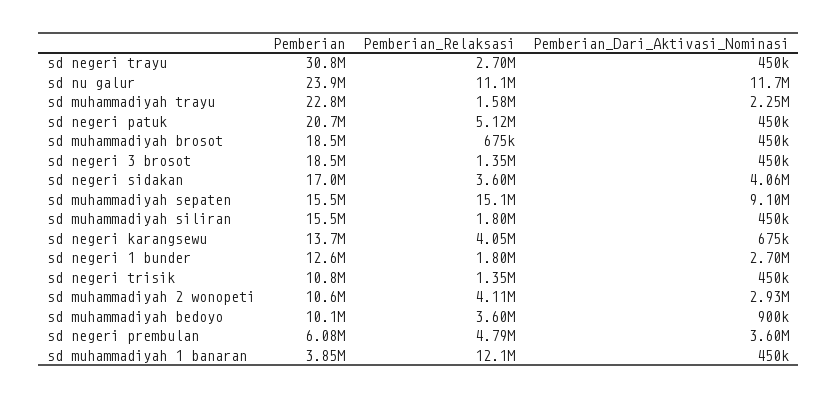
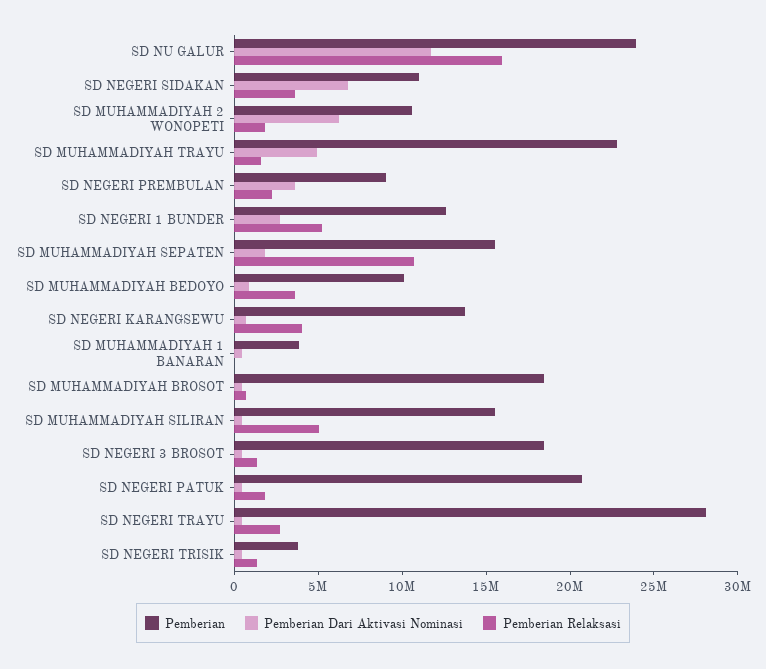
  {
    "Pemberian": {
-     "sd negeri trayu": 30800000,
+     "sd negeri trayu": 28000000,
      "sd nu galur": 23900000,
      "sd muhammadiyah trayu": 22800000,
      "sd negeri patuk": 20700000,
      "sd muhammadiyah brosot": 18500000,
      "sd negeri 3 brosot": 18500000,
-     "sd negeri sidakan": 17000000,
+     "sd negeri sidakan": 11000000,
      "sd muhammadiyah sepaten": 15500000,
      "sd muhammadiyah siliran": 15500000,
      "sd negeri karangsewu": 13700000,
      "sd negeri 1 bunder": 12600000,
-     "sd negeri trisik": 10800000,
+     "sd negeri trisik": 4000000,
      "sd muhammadiyah 2 wonopeti": 10600000,
      "sd muhammadiyah bedoyo": 10100000,
-     "sd negeri prembulan": 6080000,
+     "sd negeri prembulan": 9000000,
      "sd muhammadiyah 1 banaran": 3850000
    },
    "Pemberian_Relaksasi": {
      "sd negeri trayu": 2700000,
-     "sd nu galur": 11100000,
+     "sd nu galur": 16000000,
      "sd muhammadiyah trayu": 1580000,
-     "sd negeri patuk": 5120000,
+     "sd negeri patuk": 2000000,
      "sd muhammadiyah brosot": 675000,
      "sd negeri 3 brosot": 1350000,
      "sd negeri sidakan": 3600000,
-     "sd muhammadiyah sepaten": 15100000,
+     "sd muhammadiyah sepaten": 11000000,
-     "sd muhammadiyah siliran": 1800000,
+     "sd muhammadiyah siliran": 5000000,
      "sd negeri karangsewu": 4050000,
-     "sd negeri 1 bunder": 1800000,
+     "sd negeri 1 bunder": 5000000,
      "sd negeri trisik": 1350000,
-     "sd muhammadiyah 2 wonopeti": 4110000,
+     "sd muhammadiyah 2 wonopeti": 2000000,
      "sd muhammadiyah bedoyo": 3600000,
-     "sd negeri prembulan": 4790000,
+     "sd negeri prembulan": 2000000,
-     "sd muhammadiyah 1 banaran": 12100000
+     "sd muhammadiyah 1 banaran": 0
    },
    "Pemberian_Dari_Aktivasi_Nominasi": {
      "sd negeri trayu": 450000,
      "sd nu galur": 11700000,
-     "sd muhammadiyah trayu": 2250000,
+     "sd muhammadiyah trayu": 5000000,
      "sd negeri patuk": 450000,
      "sd muhammadiyah brosot": 450000,
      "sd negeri 3 brosot": 450000,
-     "sd negeri sidakan": 4060000,
+     "sd negeri sidakan": 7000000,
-     "sd muhammadiyah sepaten": 9100000,
+     "sd muhammadiyah sepaten": 2000000,
      "sd muhammadiyah siliran": 450000,
      "sd negeri karangsewu": 675000,
      "sd negeri 1 bunder": 2700000,
      "sd negeri trisik": 450000,
-     "sd muhammadiyah 2 wonopeti": 2930000,
+     "sd muhammadiyah 2 wonopeti": 6000000,
      "sd muhammadiyah bedoyo": 900000,
      "sd negeri prembulan": 3600000,
      "sd muhammadiyah 1 banaran": 450000
    }
  }

